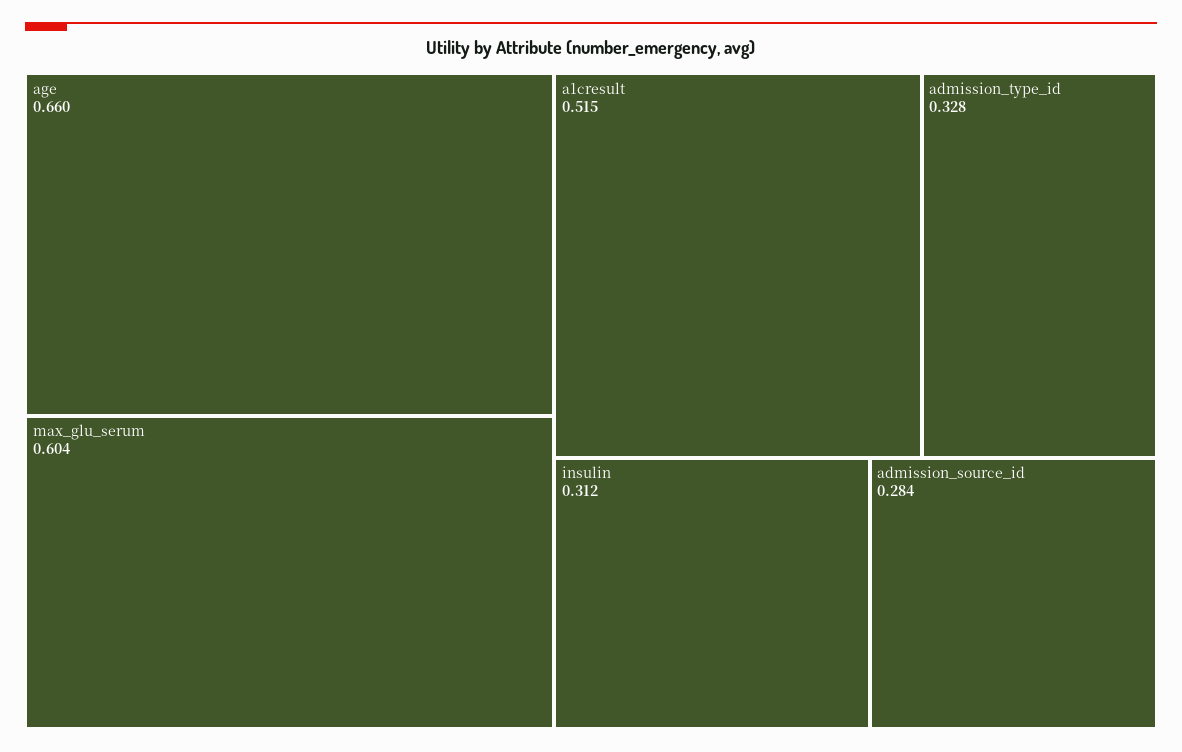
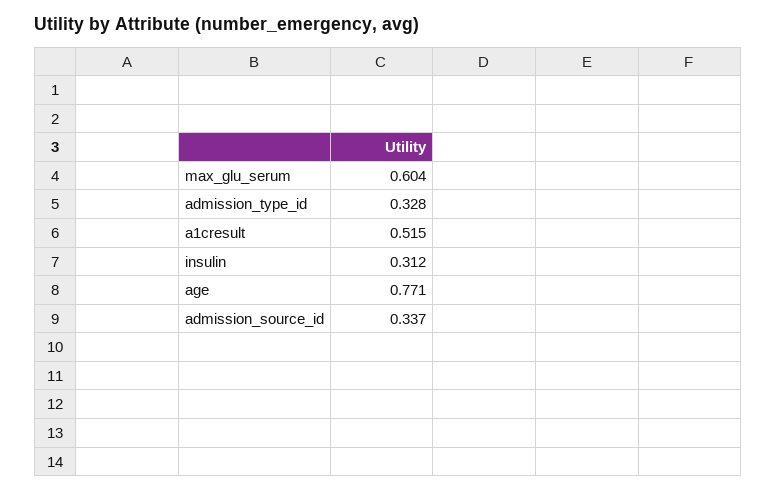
  {
-   "age": 0.66,
+   "age": 0.771,
    "max_glu_serum": 0.604,
    "a1cresult": 0.515,
    "admission_type_id": 0.328,
    "insulin": 0.312,
-   "admission_source_id": 0.284
+   "admission_source_id": 0.337
  }

